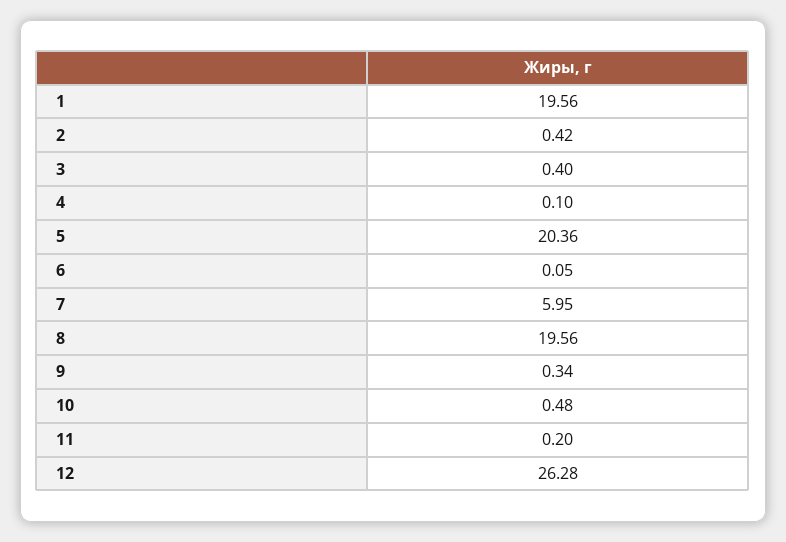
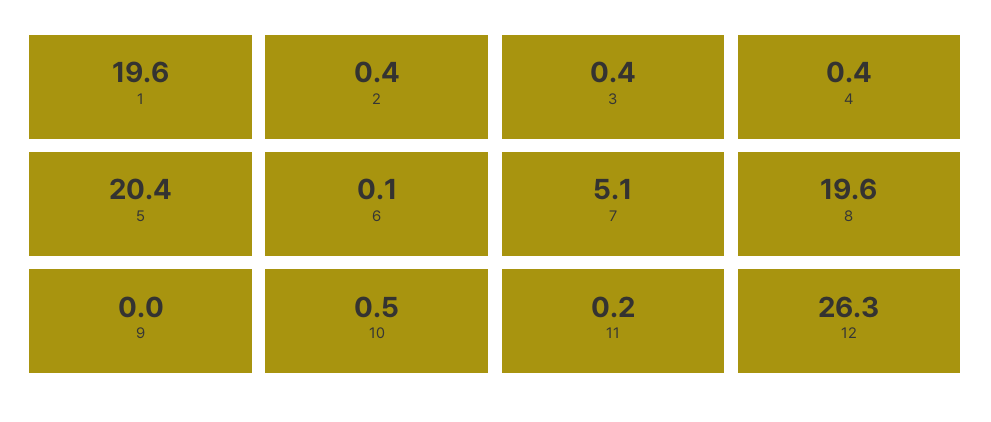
  {
    "1": 19.56,
    "2": 0.42,
    "3": 0.4,
-   "4": 0.1,
+   "4": 0.4,
    "5": 20.36,
    "6": 0.05,
-   "7": 5.95,
+   "7": 5.1,
    "8": 19.56,
-   "9": 0.34,
+   "9": 0,
    "10": 0.48,
    "11": 0.2,
    "12": 26.28
  }

